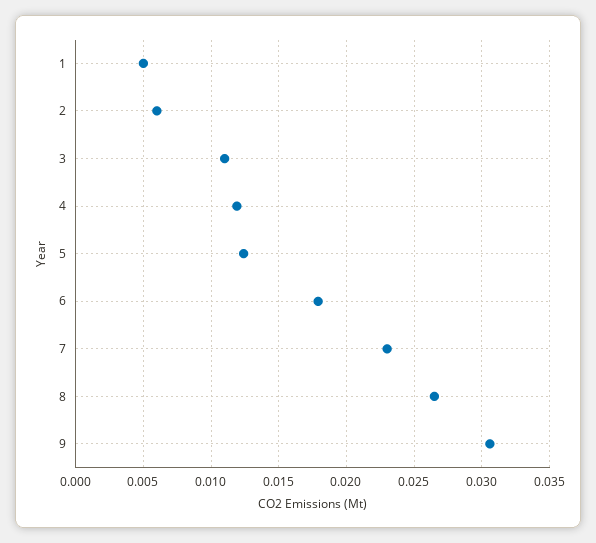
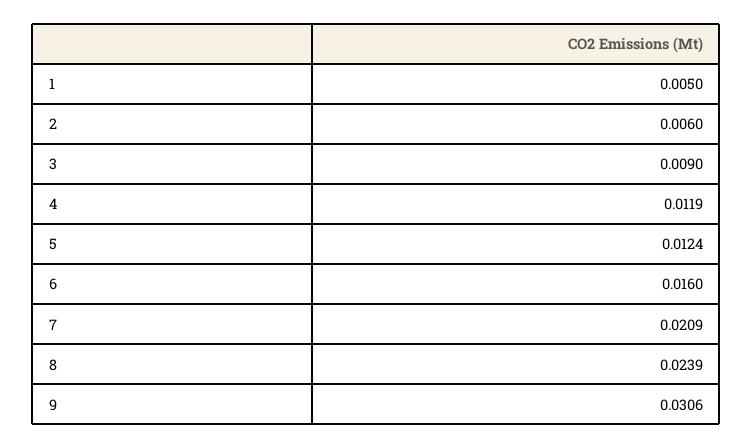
  {
    "1": 0.005,
    "2": 0.006,
-   "3": 0.011,
+   "3": 0.009,
    "4": 0.0119,
    "5": 0.0124,
-   "6": 0.018,
+   "6": 0.016,
-   "7": 0.023,
+   "7": 0.0209,
-   "8": 0.0265,
+   "8": 0.0239,
    "9": 0.0306
  }

